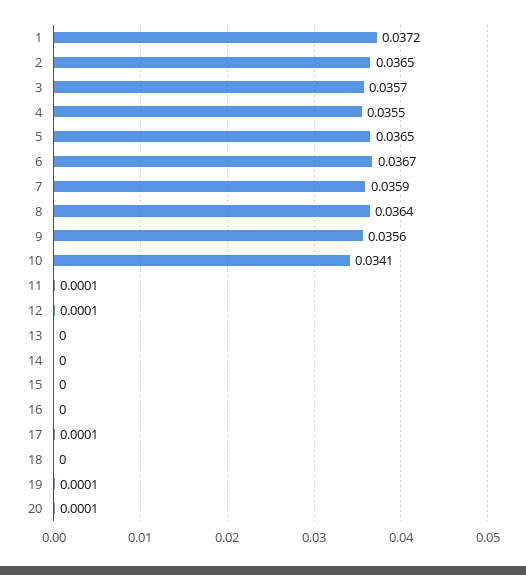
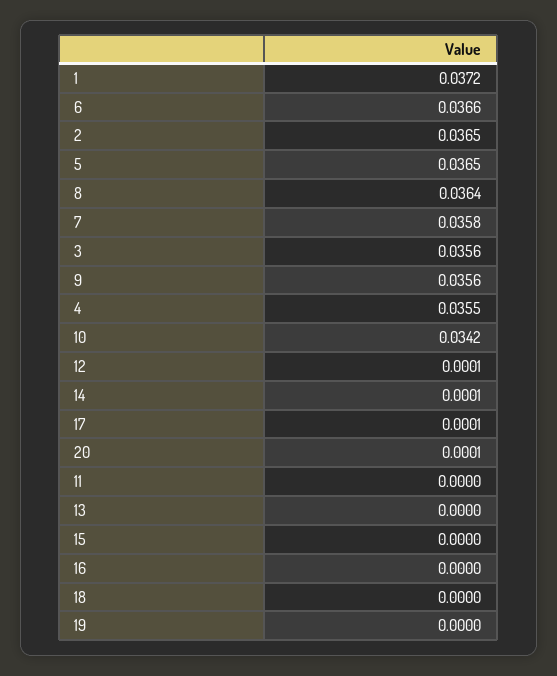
  {
    "1": 0.0372,
    "2": 0.0365,
-   "3": 0.0357,
+   "3": 0.0356,
    "4": 0.0355,
    "5": 0.0365,
-   "6": 0.0367,
+   "6": 0.0366,
-   "7": 0.0359,
+   "7": 0.0358,
    "8": 0.0364,
    "9": 0.0356,
-   "10": 0.0341,
+   "10": 0.0342,
-   "11": 0.0001,
+   "11": 0,
    "12": 0.0001,
    "13": 0,
-   "14": 0,
+   "14": 0.0001,
    "15": 0,
    "16": 0,
    "17": 0.0001,
    "18": 0,
-   "19": 0.0001,
+   "19": 0,
    "20": 0.0001
  }

